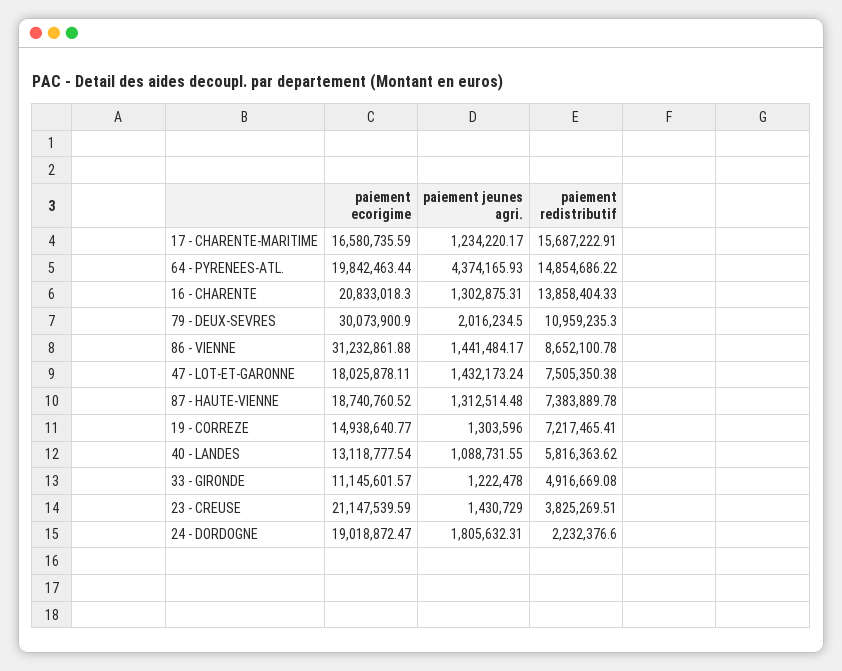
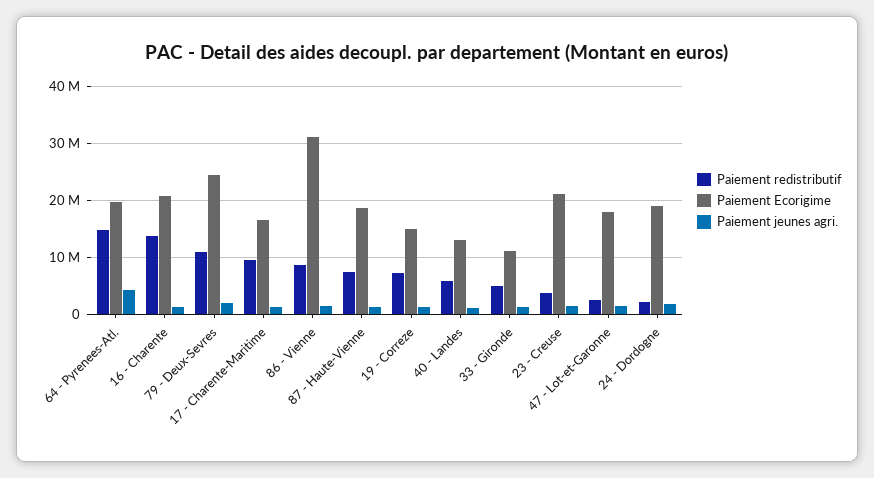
  {
    "paiement ecorigime": {
      "17 - CHARENTE-MARITIME": 16580735.59,
      "64 - PYRENEES-ATL.": 19842463.44,
      "16 - CHARENTE": 20833018.3,
-     "79 - DEUX-SEVRES": 30073900.9,
+     "79 - DEUX-SEVRES": 24000000,
      "86 - VIENNE": 31232861.88,
      "47 - LOT-ET-GARONNE": 18025878.11,
      "87 - HAUTE-VIENNE": 18740760.52,
      "19 - CORREZE": 14938640.77,
      "40 - LANDES": 13118777.54,
      "33 - GIRONDE": 11145601.57,
      "23 - CREUSE": 21147539.59,
      "24 - DORDOGNE": 19018872.47
    },
    "paiement jeunes agri.": {
      "17 - CHARENTE-MARITIME": 1234220.17,
      "64 - PYRENEES-ATL.": 4374165.93,
      "16 - CHARENTE": 1302875.31,
      "79 - DEUX-SEVRES": 2016234.5,
      "86 - VIENNE": 1441484.17,
      "47 - LOT-ET-GARONNE": 1432173.24,
      "87 - HAUTE-VIENNE": 1312514.48,
      "19 - CORREZE": 1303596,
      "40 - LANDES": 1088731.55,
      "33 - GIRONDE": 1222478,
      "23 - CREUSE": 1430729,
      "24 - DORDOGNE": 1805632.31
    },
    "paiement redistributif": {
-     "17 - CHARENTE-MARITIME": 15687222.91,
+     "17 - CHARENTE-MARITIME": 10000000,
      "64 - PYRENEES-ATL.": 14854686.22,
      "16 - CHARENTE": 13858404.33,
      "79 - DEUX-SEVRES": 10959235.3,
      "86 - VIENNE": 8652100.78,
-     "47 - LOT-ET-GARONNE": 7505350.38,
+     "47 - LOT-ET-GARONNE": 2000000,
      "87 - HAUTE-VIENNE": 7383889.78,
      "19 - CORREZE": 7217465.41,
      "40 - LANDES": 5816363.62,
      "33 - GIRONDE": 4916669.08,
      "23 - CREUSE": 3825269.51,
      "24 - DORDOGNE": 2232376.6
    }
  }

